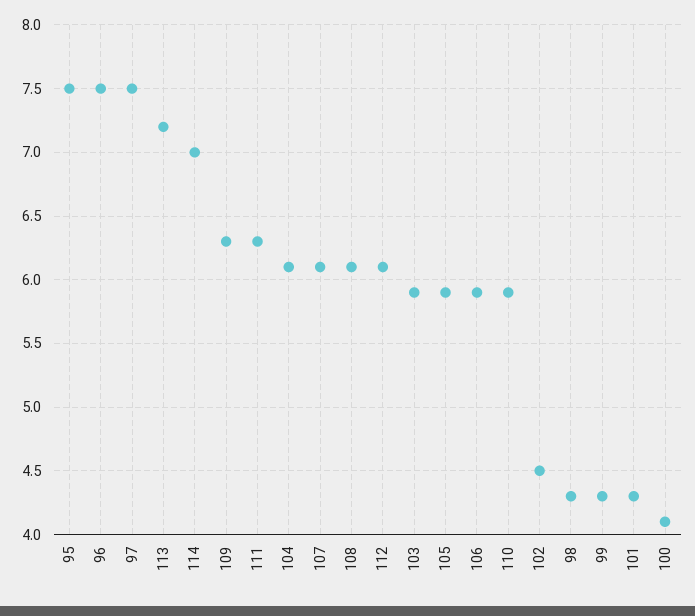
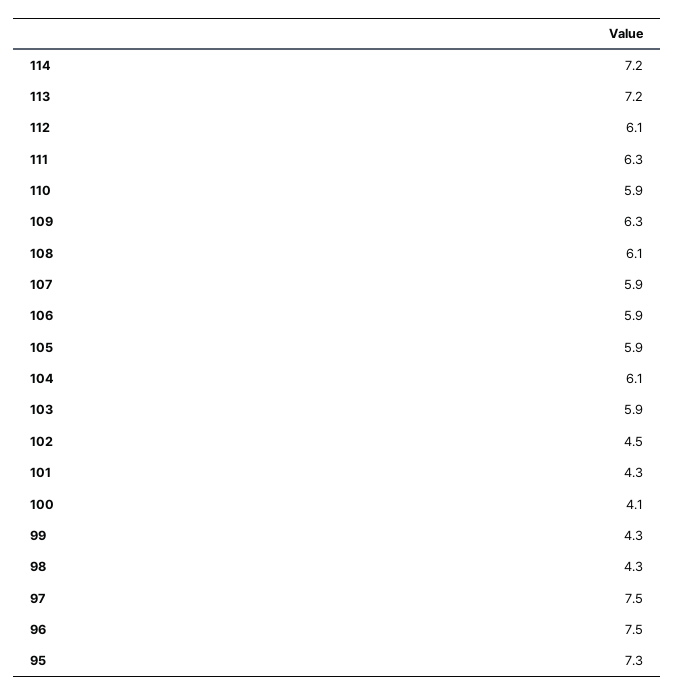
  {
-   "95": 7.5,
+   "95": 7.3,
    "96": 7.5,
    "97": 7.5,
    "113": 7.2,
-   "114": 7,
+   "114": 7.2,
    "109": 6.3,
    "111": 6.3,
    "104": 6.1,
-   "107": 6.1,
+   "107": 5.9,
    "108": 6.1,
    "112": 6.1,
    "103": 5.9,
    "105": 5.9,
    "106": 5.9,
    "110": 5.9,
    "102": 4.5,
    "98": 4.3,
    "99": 4.3,
    "101": 4.3,
    "100": 4.1
  }

